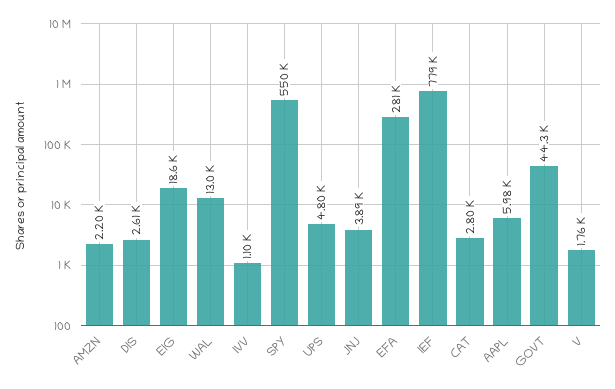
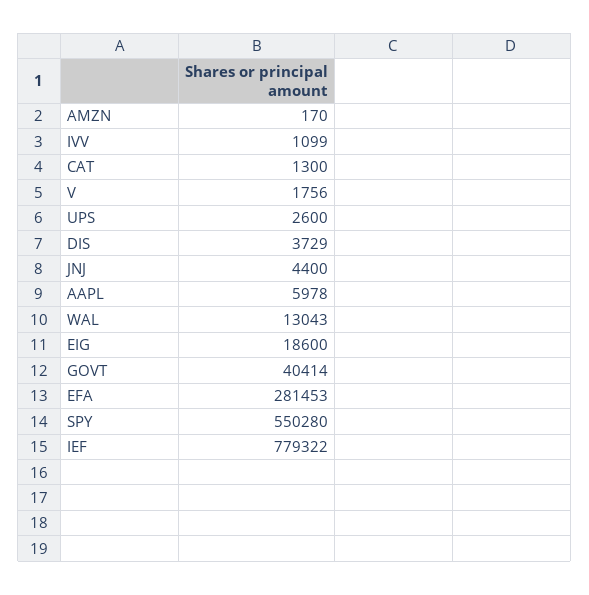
  {
-   "AMZN": 2200,
+   "AMZN": 170,
-   "DIS": 2610,
+   "DIS": 3729,
    "EIG": 18600,
    "WAL": 13043,
    "IVV": 1099,
    "SPY": 550280,
-   "UPS": 4800,
+   "UPS": 2600,
-   "JNJ": 3890,
+   "JNJ": 4400,
    "EFA": 281453,
    "IEF": 779322,
-   "CAT": 2800,
+   "CAT": 1300,
    "AAPL": 5978,
-   "GOVT": 44300,
+   "GOVT": 40414,
    "V": 1756
  }

